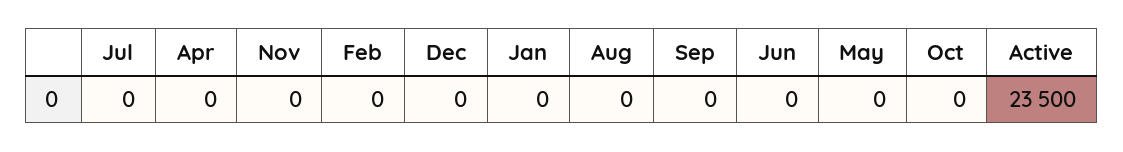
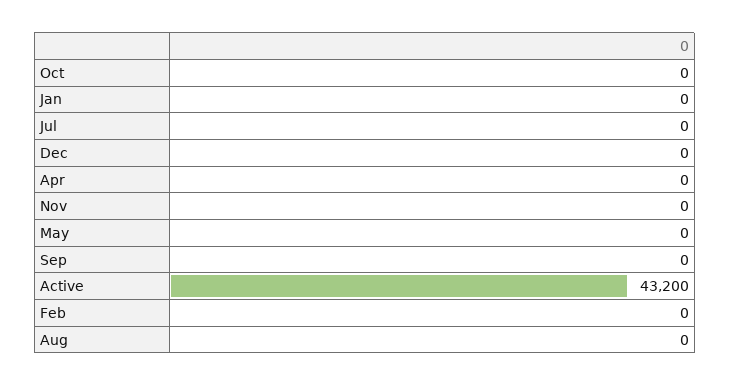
  {
    "Jul": 0,
    "Apr": 0,
    "Nov": 0,
    "Feb": 0,
    "Dec": 0,
    "Jan": 0,
    "Aug": 0,
    "Sep": 0,
-   "Jun": 0,
    "May": 0,
    "Oct": 0,
-   "Active": 23500
+   "Active": 43200
  }

